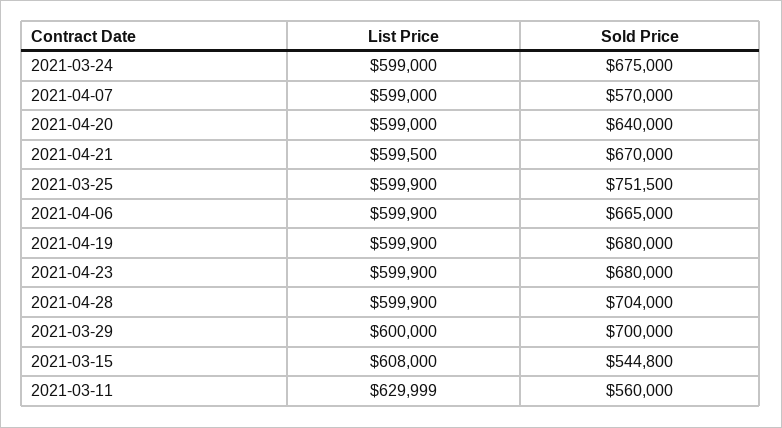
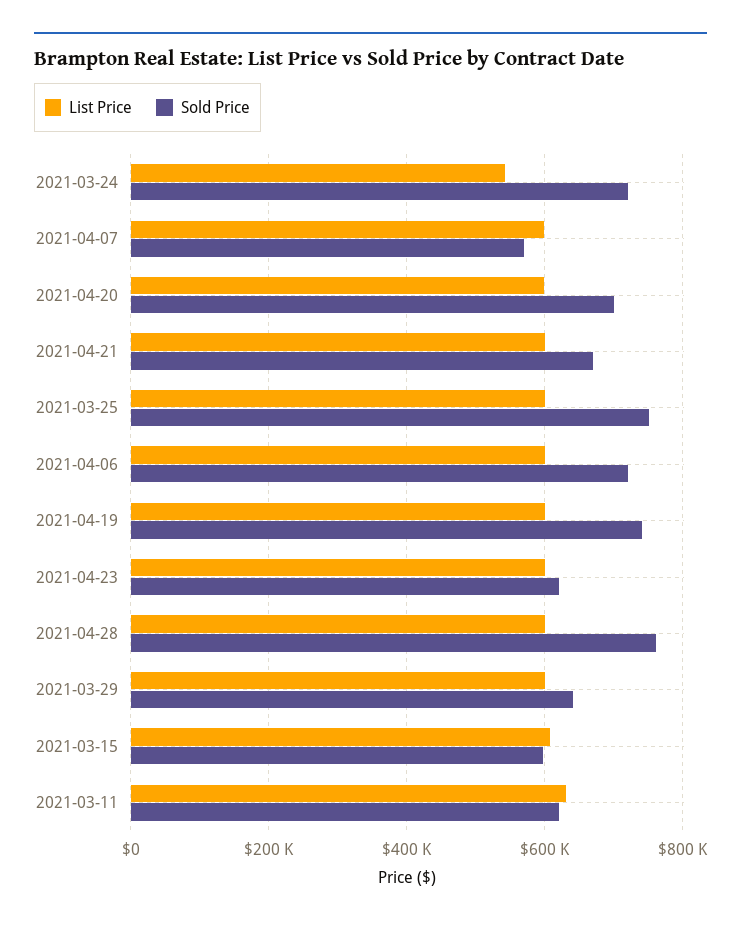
  {
    "List Price": {
-     "2021-03-24": 599000,
+     "2021-03-24": 540000,
      "2021-04-07": 599000,
      "2021-04-20": 599000,
      "2021-04-21": 599500,
      "2021-03-25": 599900,
      "2021-04-06": 599900,
      "2021-04-19": 599900,
      "2021-04-23": 599900,
      "2021-04-28": 599900,
      "2021-03-29": 600000,
      "2021-03-15": 608000,
      "2021-03-11": 629999
    },
    "Sold Price": {
-     "2021-03-24": 675000,
+     "2021-03-24": 720000,
      "2021-04-07": 570000,
-     "2021-04-20": 640000,
+     "2021-04-20": 700000,
      "2021-04-21": 670000,
      "2021-03-25": 751500,
-     "2021-04-06": 665000,
+     "2021-04-06": 720000,
-     "2021-04-19": 680000,
+     "2021-04-19": 740000,
-     "2021-04-23": 680000,
+     "2021-04-23": 620000,
-     "2021-04-28": 704000,
+     "2021-04-28": 760000,
-     "2021-03-29": 700000,
+     "2021-03-29": 640000,
-     "2021-03-15": 544800,
+     "2021-03-15": 600000,
-     "2021-03-11": 560000
+     "2021-03-11": 620000
    }
  }

